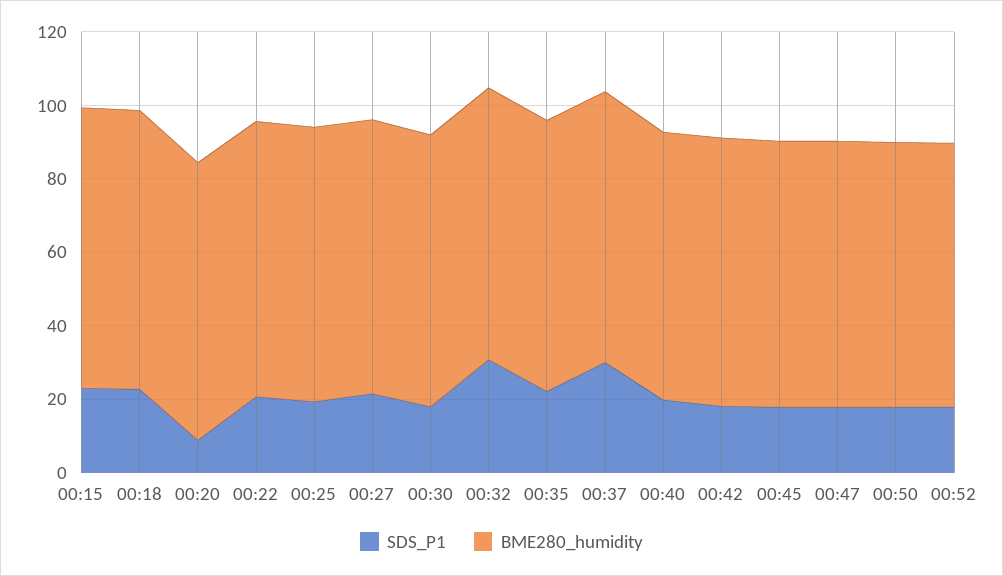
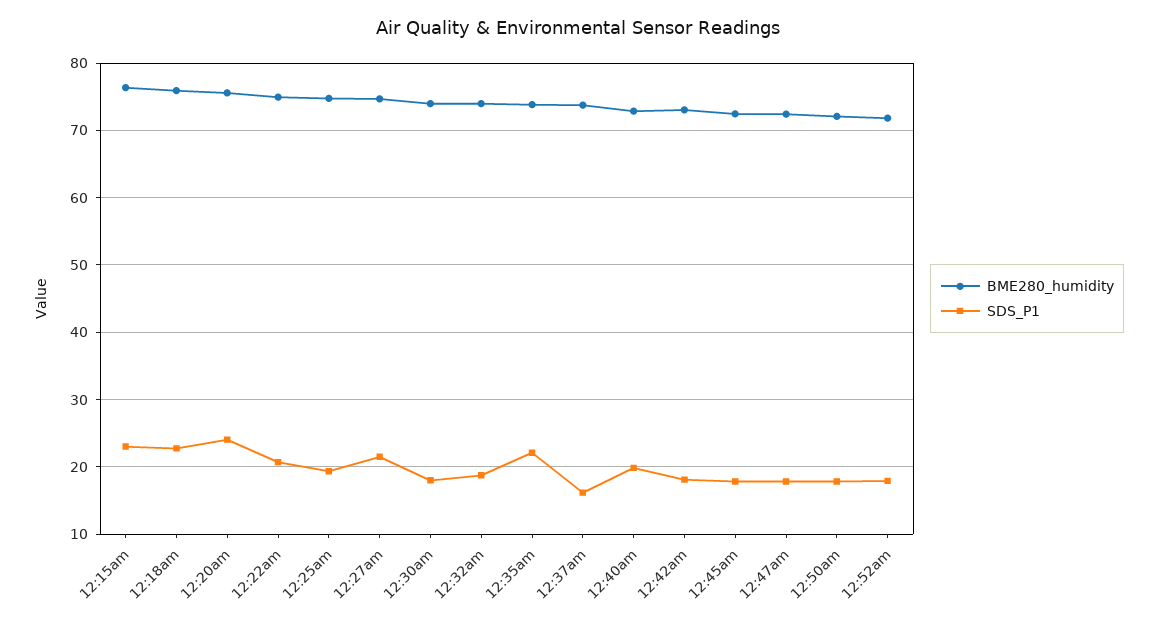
  {
    "SDS_P1": {
      "00:15": 23,
      "00:18": 23,
-     "00:20": 10,
+     "00:20": 24,
      "00:22": 21,
      "00:25": 19,
      "00:27": 22,
      "00:30": 18,
-     "00:32": 30,
+     "00:32": 19,
      "00:35": 22,
-     "00:37": 30,
+     "00:37": 16,
      "00:40": 20,
      "00:42": 18,
      "00:45": 18,
      "00:47": 18,
      "00:50": 18,
      "00:52": 18
    },
    "BME280_humidity": {
      "00:15": 76,
      "00:18": 76,
      "00:20": 76,
      "00:22": 75,
      "00:25": 75,
      "00:27": 75,
      "00:30": 74,
      "00:32": 74,
      "00:35": 74,
      "00:37": 74,
      "00:40": 73,
      "00:42": 73,
      "00:45": 72,
      "00:47": 72,
      "00:50": 72,
      "00:52": 72
    }
  }

